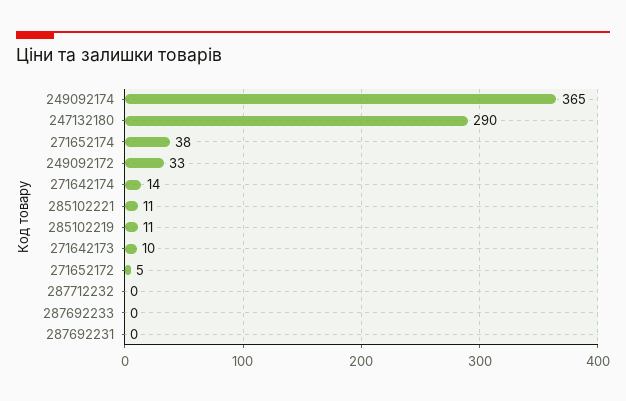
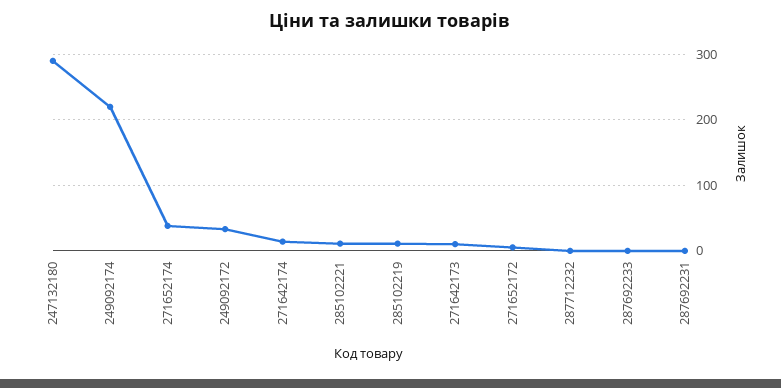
  {
-   "249092174": 365,
+   "249092174": 220,
    "247132180": 290,
    "271652174": 38,
    "249092172": 33,
    "271642174": 14,
    "285102221": 11,
    "285102219": 11,
    "271642173": 10,
    "271652172": 5,
    "287712232": 0,
    "287692233": 0,
    "287692231": 0
  }

